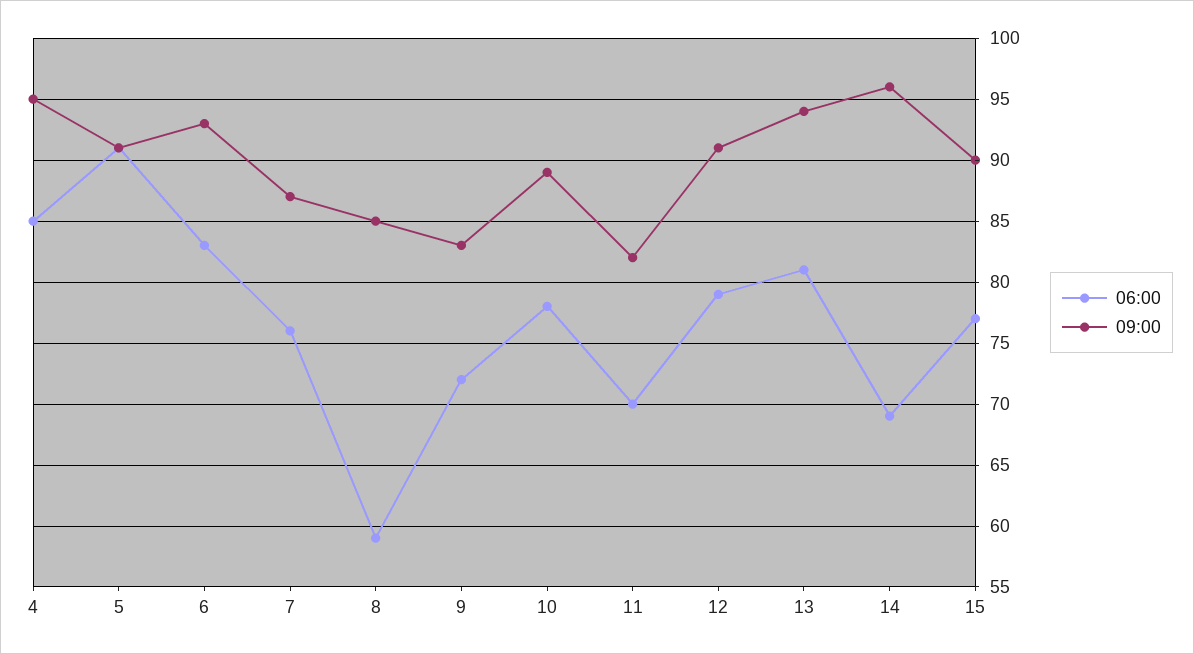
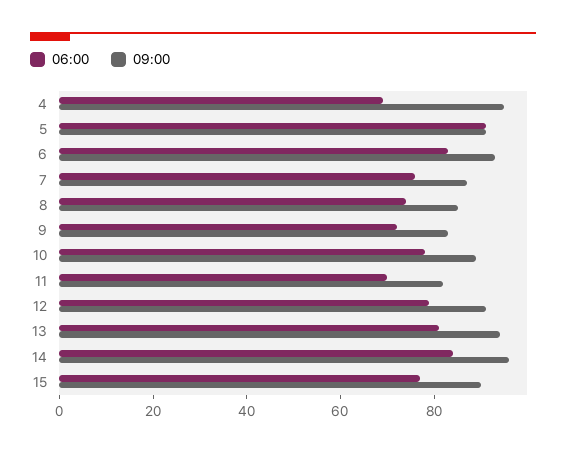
  {
    "06:00": {
-     "4": 85,
+     "4": 70,
      "5": 91,
      "6": 83,
      "7": 76,
-     "8": 59,
+     "8": 75,
      "9": 72,
      "10": 78,
      "11": 70,
      "12": 79,
      "13": 81,
-     "14": 69,
+     "14": 85,
      "15": 77
    },
    "09:00": {
      "4": 95,
      "5": 91,
      "6": 93,
      "7": 87,
      "8": 85,
      "9": 83,
      "10": 89,
      "11": 82,
      "12": 91,
      "13": 94,
      "14": 96,
      "15": 90
    }
  }

